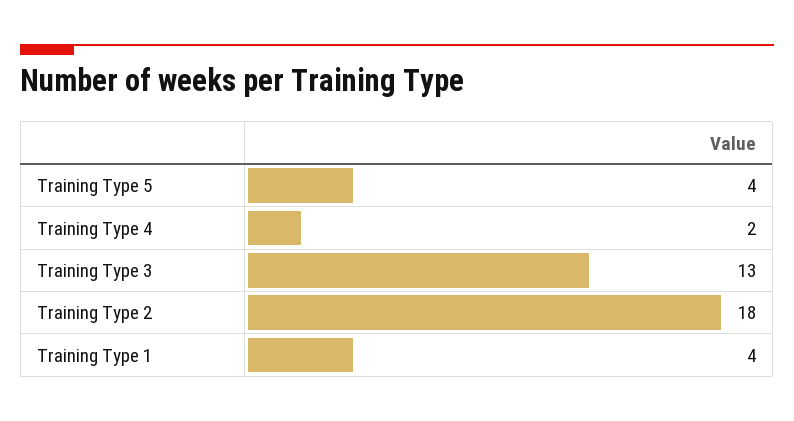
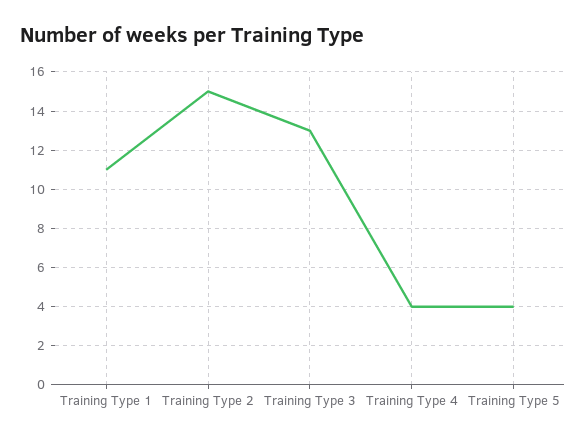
  {
    "Training Type 5": 4,
-   "Training Type 4": 2,
+   "Training Type 4": 4,
    "Training Type 3": 13,
-   "Training Type 2": 18,
+   "Training Type 2": 15,
-   "Training Type 1": 4
+   "Training Type 1": 11
  }

